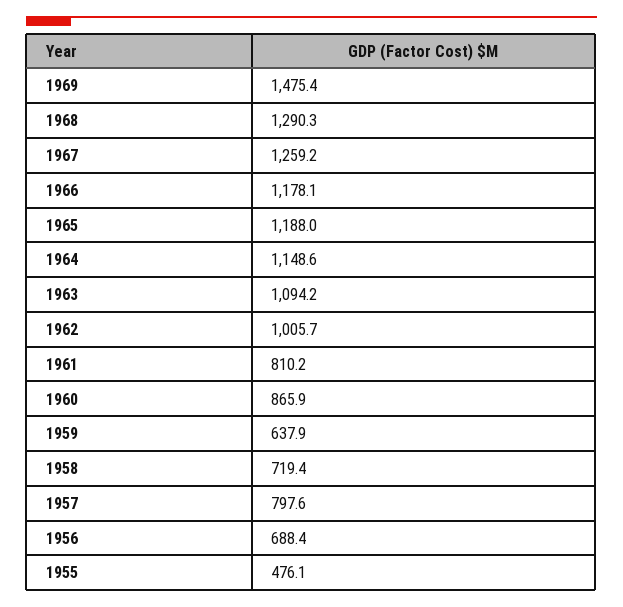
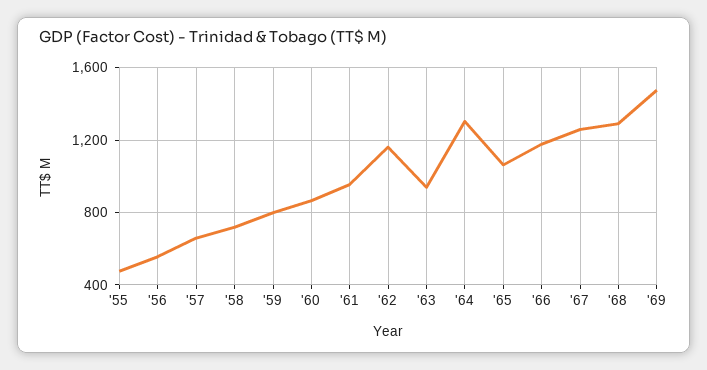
  {
    "1969": 1475.4,
    "1968": 1290.3,
    "1967": 1259.2,
    "1966": 1178.1,
-   "1965": 1188,
+   "1965": 1050,
-   "1964": 1148.6,
+   "1964": 1300,
-   "1963": 1094.2,
+   "1963": 950,
-   "1962": 1005.7,
+   "1962": 1150,
-   "1961": 810.2,
+   "1961": 950,
    "1960": 865.9,
-   "1959": 637.9,
+   "1959": 800,
    "1958": 719.4,
-   "1957": 797.6,
+   "1957": 650,
-   "1956": 688.4,
+   "1956": 550,
    "1955": 476.1
  }

